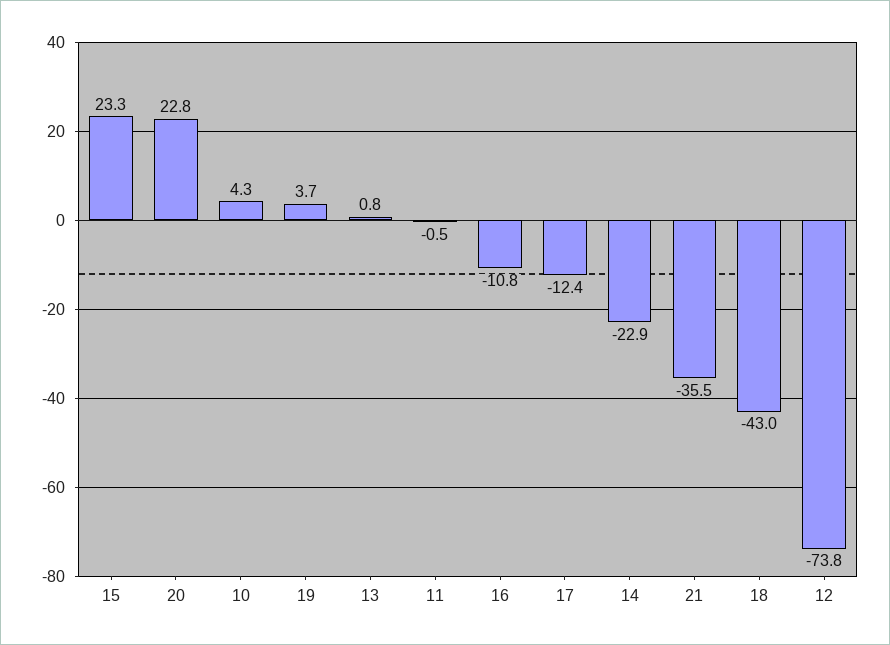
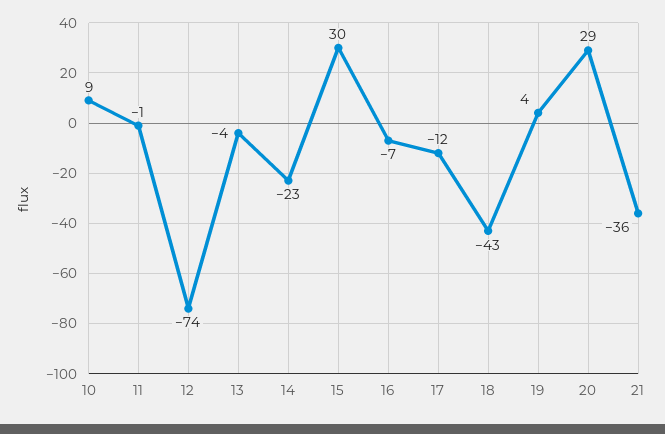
  {
-   "15": 23.3,
+   "15": 30,
-   "20": 22.8,
+   "20": 29,
-   "10": 4.3,
+   "10": 9,
    "19": 3.7,
-   "13": 0.8,
+   "13": -4,
    "11": -0.5,
-   "16": -10.8,
+   "16": -7,
    "17": -12.4,
    "14": -22.9,
    "21": -35.5,
    "18": -43,
    "12": -73.8
  }

